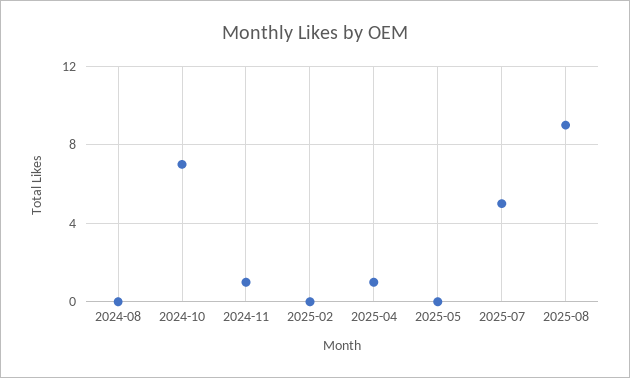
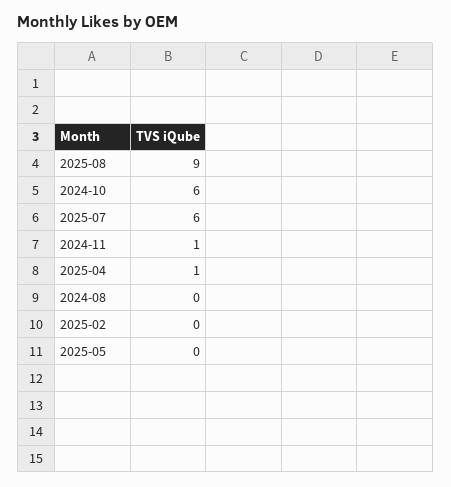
  {
    "2024-08": 0,
-   "2024-10": 7,
+   "2024-10": 6,
    "2024-11": 1,
    "2025-02": 0,
    "2025-04": 1,
    "2025-05": 0,
-   "2025-07": 5,
+   "2025-07": 6,
    "2025-08": 9
  }

